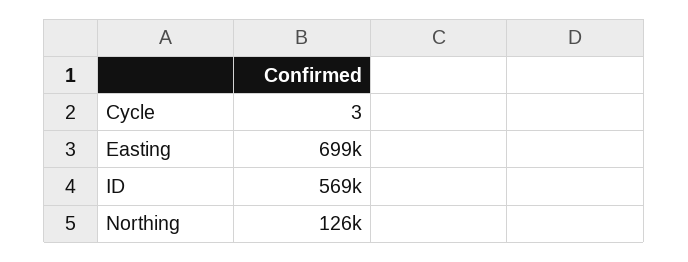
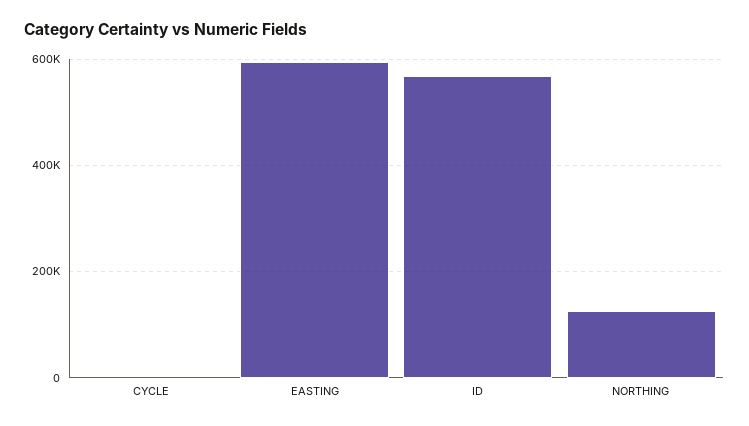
  {
    "Cycle": 3,
-   "Easting": 699000,
+   "Easting": 600000,
    "ID": 569000,
    "Northing": 126000
  }

